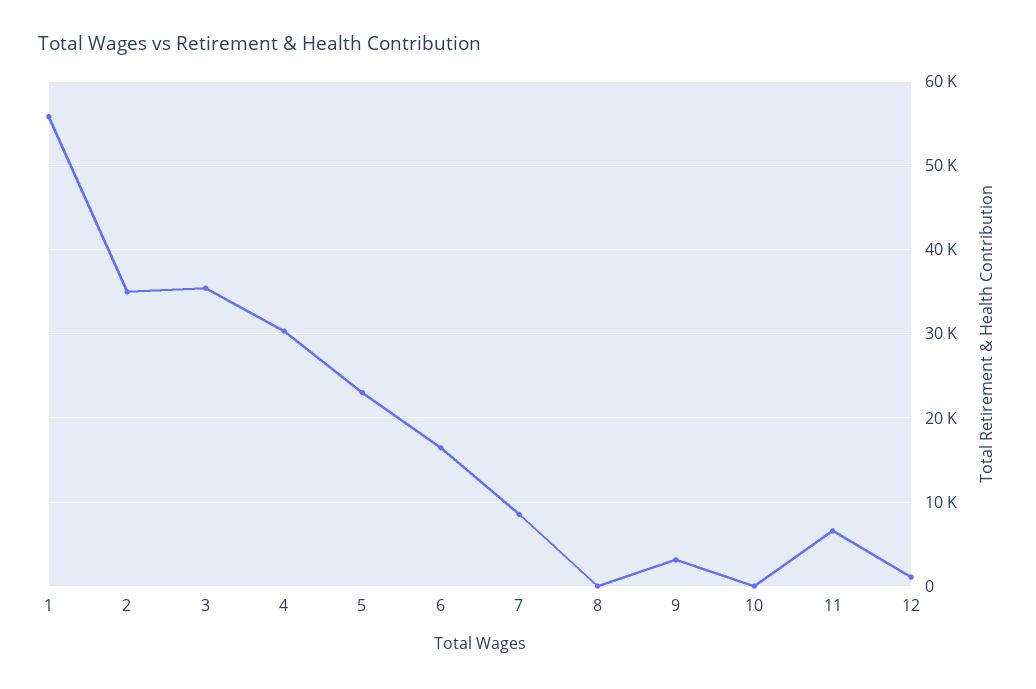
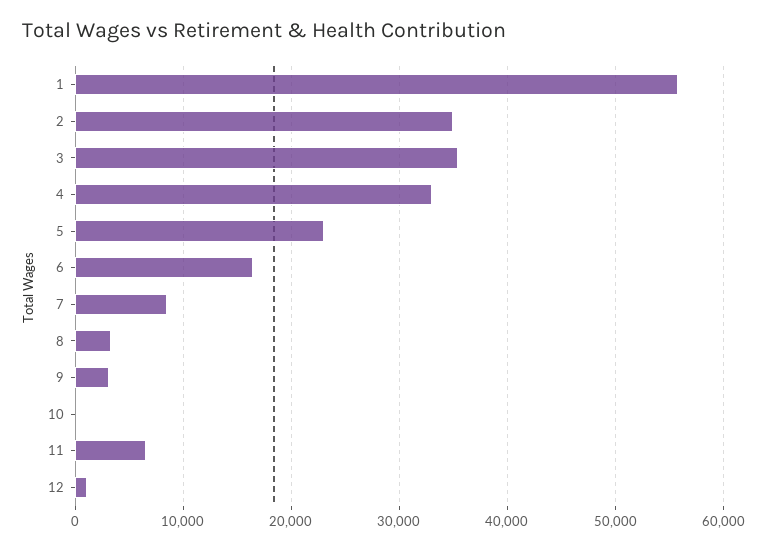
  {
    "1": 56000,
    "2": 35000,
    "3": 35000,
-   "4": 30000,
+   "4": 33000,
    "5": 23000,
    "6": 16000,
    "7": 9000,
-   "8": 0,
+   "8": 3000,
    "9": 3000,
    "10": 0,
    "11": 7000,
    "12": 1000
  }

